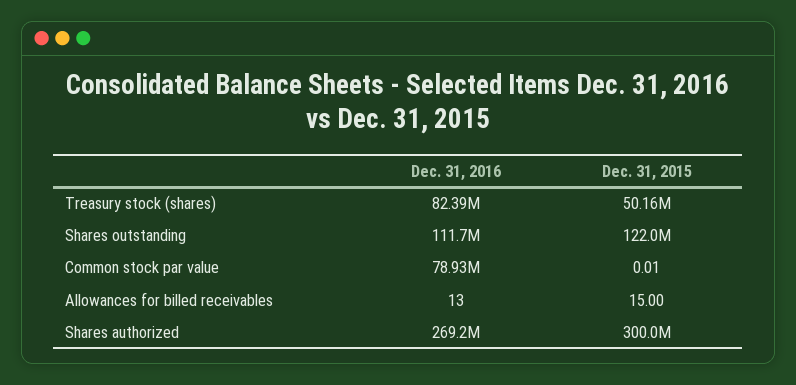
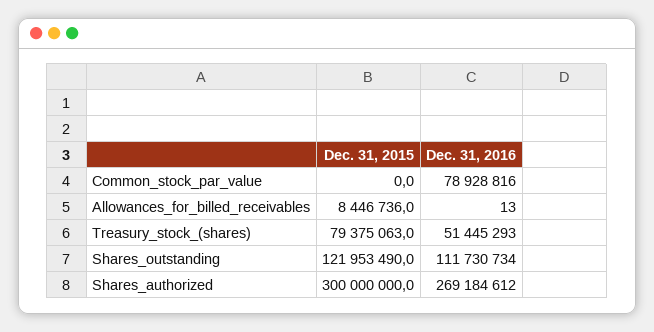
  {
    "Dec. 31, 2016": {
-     "Treasury stock (shares)": 82390000,
+     "Treasury stock (shares)": 51445293,
      "Shares outstanding": 111730734,
      "Common stock par value": 78928816,
      "Allowances for billed receivables": 13,
      "Shares authorized": 269184612
    },
    "Dec. 31, 2015": {
-     "Treasury stock (shares)": 50160000,
+     "Treasury stock (shares)": 79375063,
      "Shares outstanding": 121953490,
      "Common stock par value": 0.01,
-     "Allowances for billed receivables": 15,
+     "Allowances for billed receivables": 8446736,
      "Shares authorized": 300000000
    }
  }

